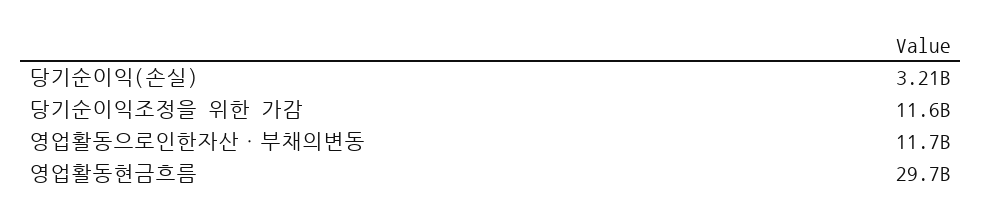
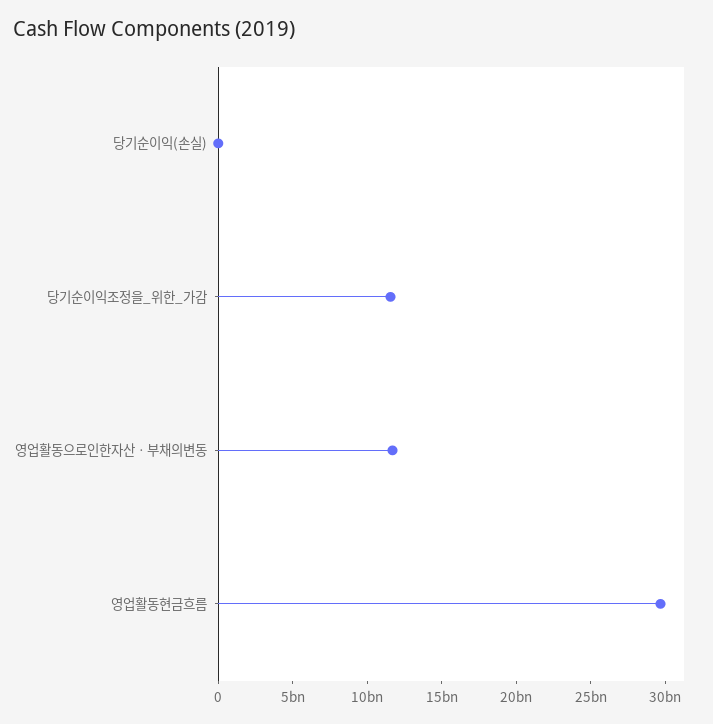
  {
-   "당기순이익(손실)": 3210000000,
+   "당기순이익(손실)": 0,
    "당기순이익조정을 위한 가감": 11600000000,
    "영업활동으로인한자산ㆍ부채의변동": 11700000000,
    "영업활동현금흐름": 29700000000
  }

